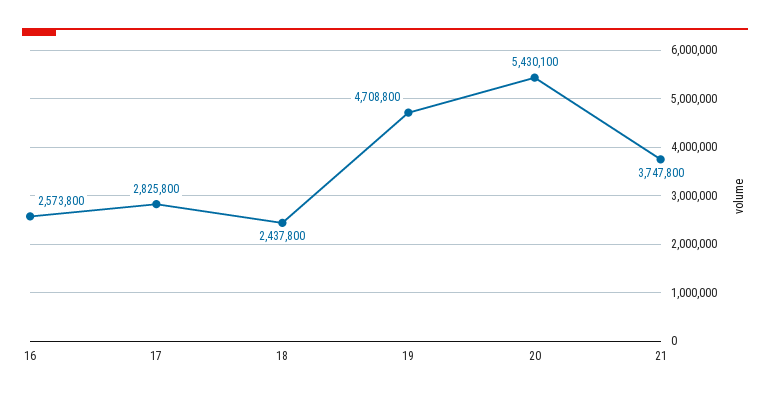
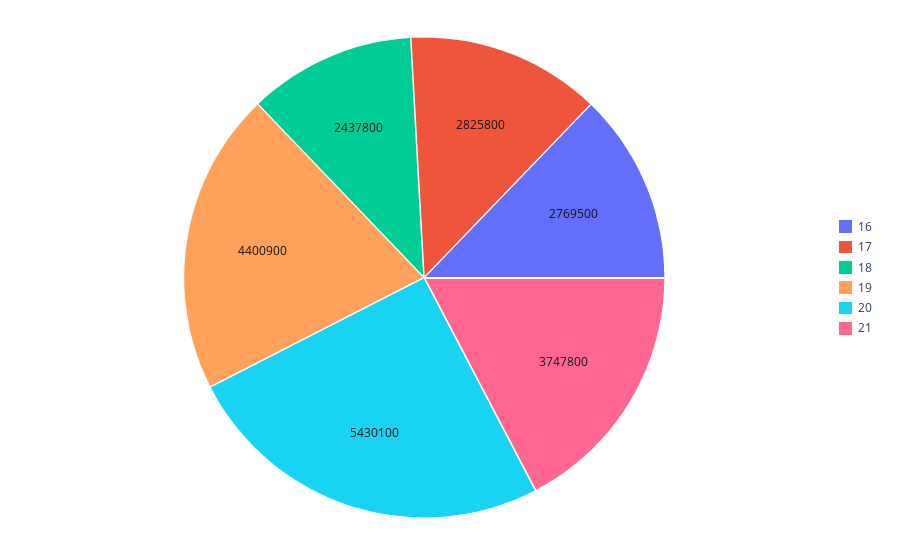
  {
-   "16": 2573800,
+   "16": 2769500,
    "17": 2825800,
    "18": 2437800,
-   "19": 4708800,
+   "19": 4400900,
    "20": 5430100,
    "21": 3747800
  }

